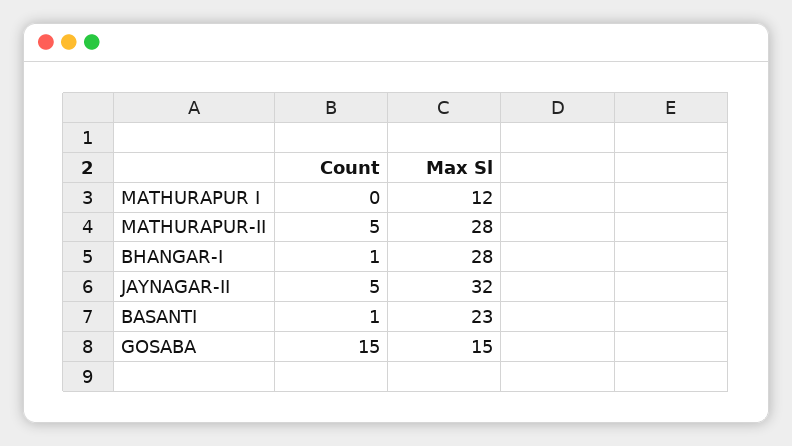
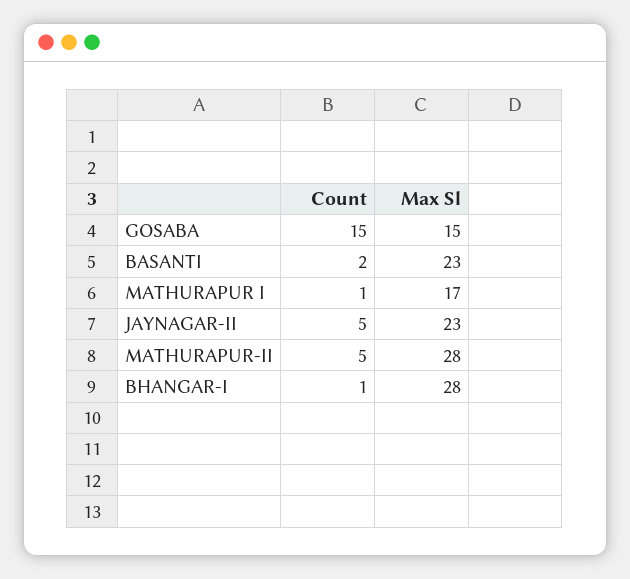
  {
    "Count": {
-     "MATHURAPUR I": 0,
+     "MATHURAPUR I": 1,
      "MATHURAPUR-II": 5,
      "BHANGAR-I": 1,
      "JAYNAGAR-II": 5,
-     "BASANTI": 1,
+     "BASANTI": 2,
      "GOSABA": 15
    },
    "Max Sl": {
-     "MATHURAPUR I": 12,
+     "MATHURAPUR I": 17,
      "MATHURAPUR-II": 28,
      "BHANGAR-I": 28,
-     "JAYNAGAR-II": 32,
+     "JAYNAGAR-II": 23,
      "BASANTI": 23,
      "GOSABA": 15
    }
  }

